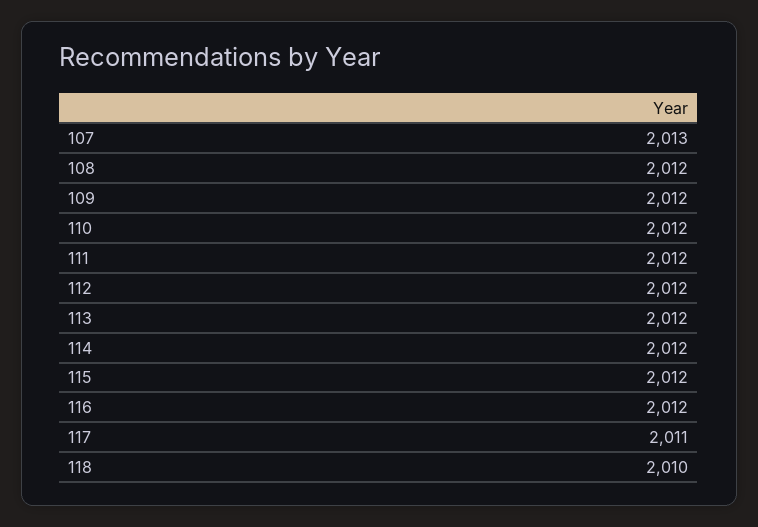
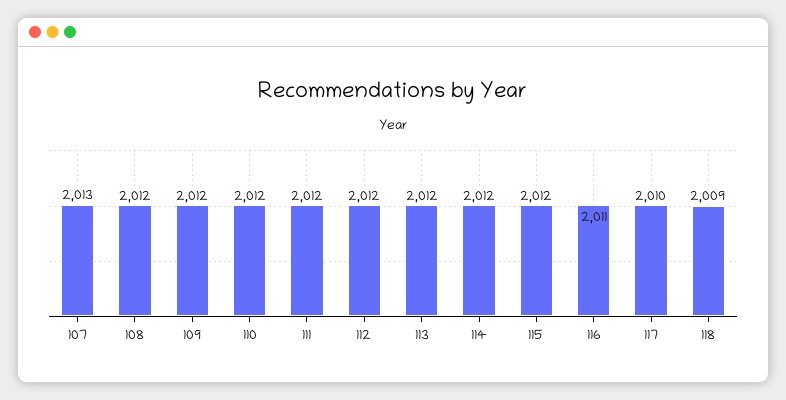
  {
    "107": 2013,
    "108": 2012,
    "109": 2012,
    "110": 2012,
    "111": 2012,
    "112": 2012,
    "113": 2012,
    "114": 2012,
    "115": 2012,
-   "116": 2012,
+   "116": 2011,
-   "117": 2011,
+   "117": 2010,
-   "118": 2010
+   "118": 2009
  }

